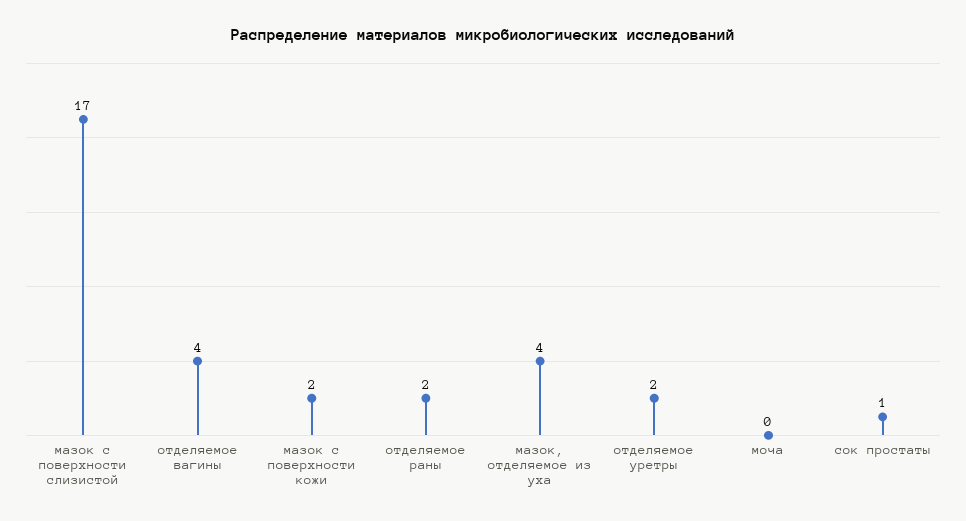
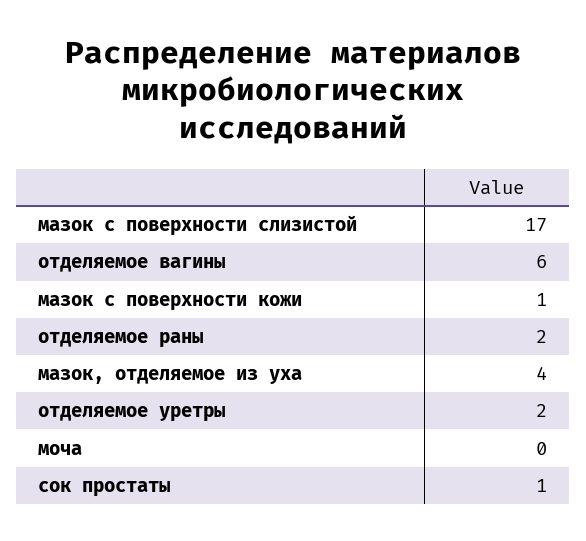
  {
    "мазок с поверхности слизистой": 17,
-   "отделяемое вагины": 4,
+   "отделяемое вагины": 6,
-   "мазок с поверхности кожи": 2,
+   "мазок с поверхности кожи": 1,
    "отделяемое раны": 2,
    "мазок, отделяемое из уха": 4,
    "отделяемое уретры": 2,
    "моча": 0,
    "сок простаты": 1
  }

